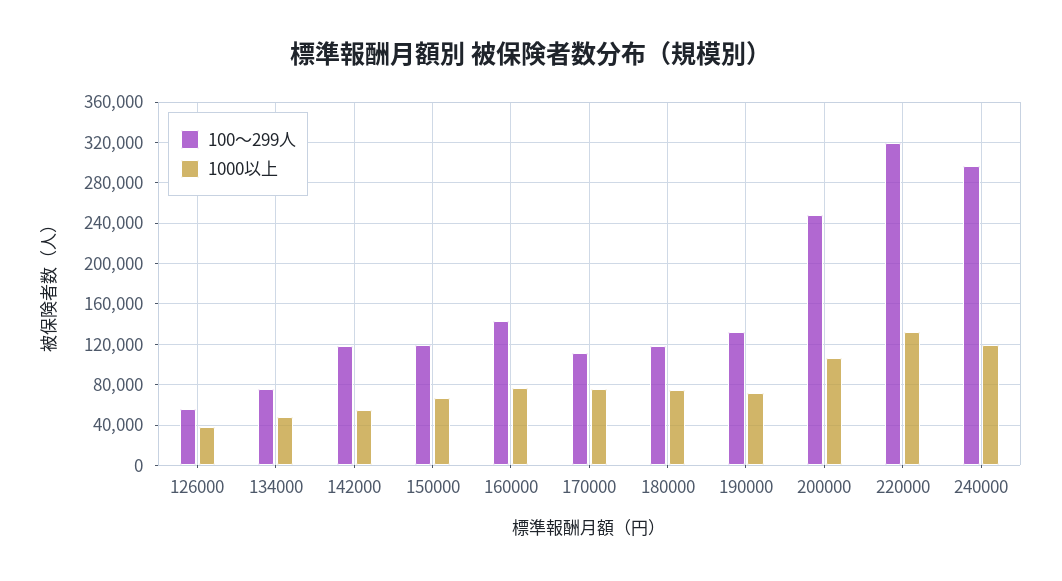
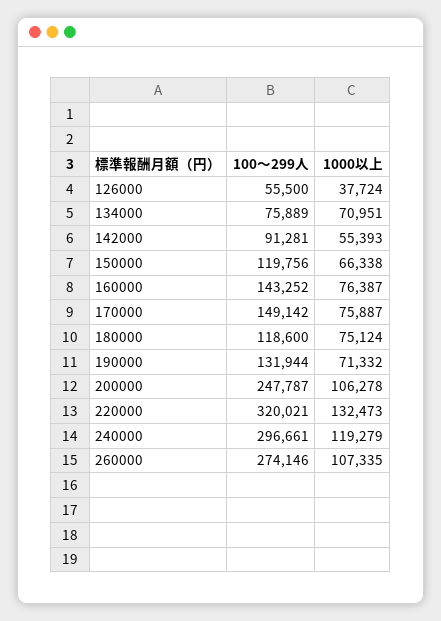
  {
    "100～299人": {
      "126000": 55500,
      "134000": 75889,
-     "142000": 120000,
+     "142000": 91281,
      "150000": 119756,
      "160000": 143252,
-     "170000": 110000,
+     "170000": 149142,
      "180000": 118600,
      "190000": 131944,
      "200000": 247787,
      "220000": 320021,
-     "240000": 296661
+     "240000": 296661,
+     "260000": 274146
    },
    "1000以上": {
      "126000": 37724,
-     "134000": 50000,
+     "134000": 70951,
      "142000": 55393,
      "150000": 66338,
      "160000": 76387,
      "170000": 75887,
      "180000": 75124,
      "190000": 71332,
      "200000": 106278,
      "220000": 132473,
-     "240000": 119279
+     "240000": 119279,
+     "260000": 107335
    }
  }

